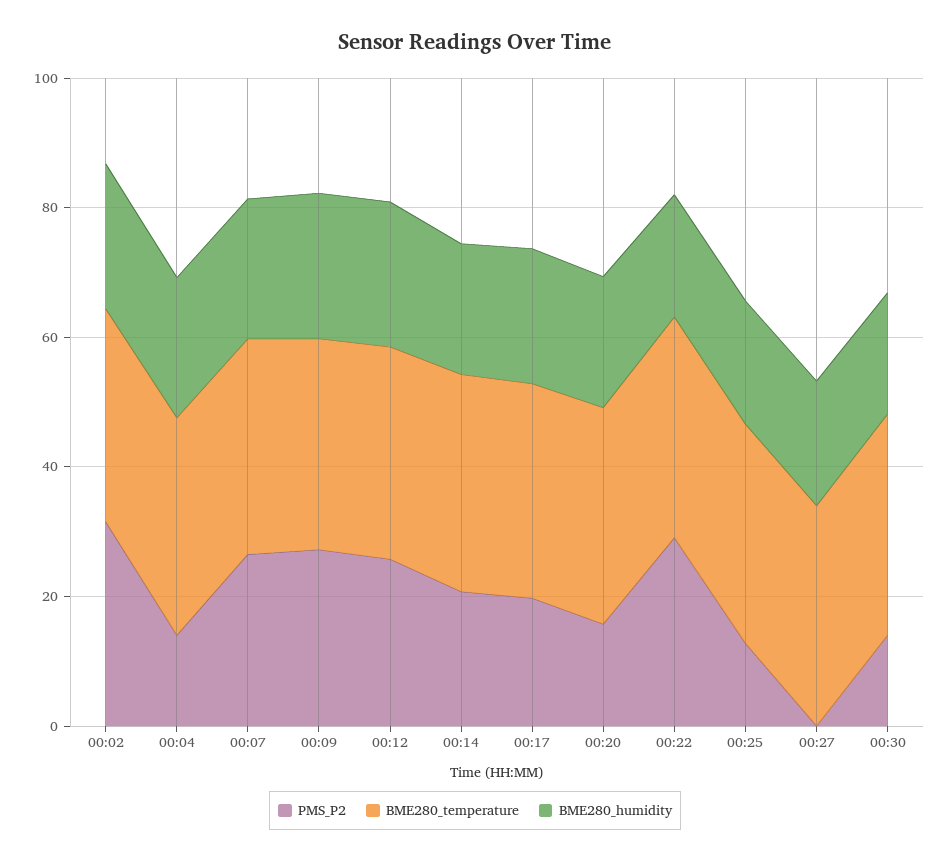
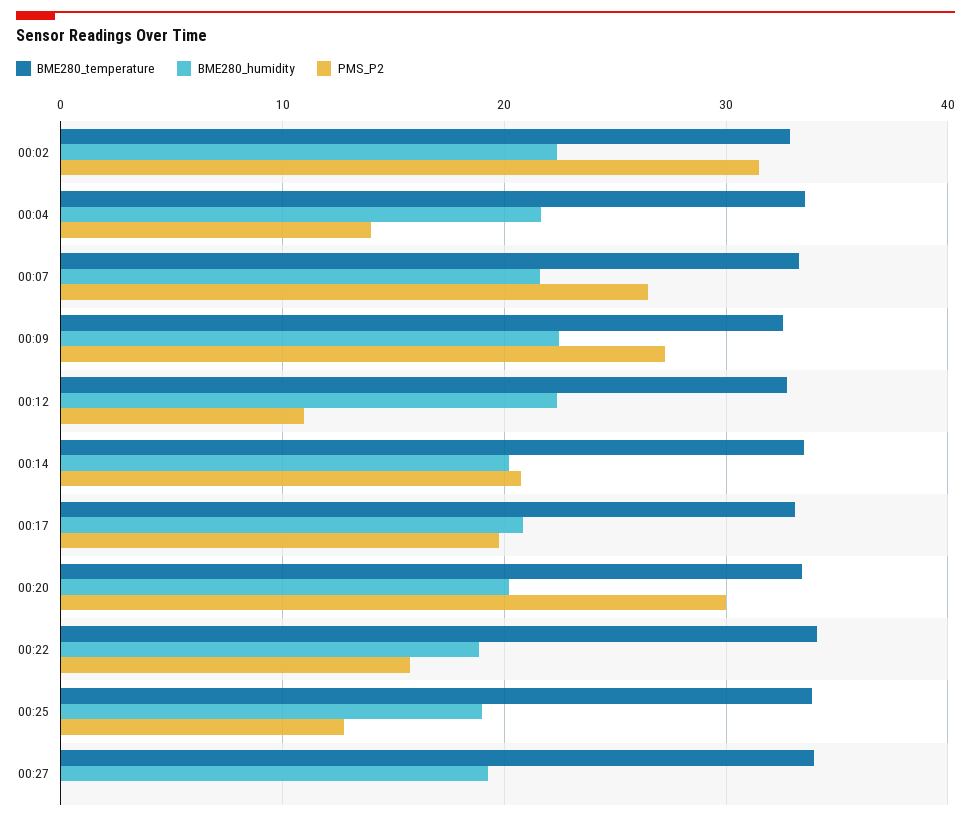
  {
    "PMS_P2": {
      "00:02": 32,
      "00:04": 14,
      "00:07": 27,
      "00:09": 27,
-     "00:12": 25,
+     "00:12": 11,
      "00:14": 21,
      "00:17": 20,
-     "00:20": 15,
+     "00:20": 30,
-     "00:22": 30,
+     "00:22": 16,
      "00:25": 13,
-     "00:27": 0,
+     "00:27": 0
-     "00:30": 15
    },
    "BME280_temperature": {
      "00:02": 33,
      "00:04": 34,
      "00:07": 33,
      "00:09": 33,
      "00:12": 33,
      "00:14": 34,
      "00:17": 33,
      "00:20": 33,
      "00:22": 34,
      "00:25": 34,
-     "00:27": 34,
+     "00:27": 34
-     "00:30": 35
    },
    "BME280_humidity": {
      "00:02": 22,
      "00:04": 22,
      "00:07": 22,
      "00:09": 22,
      "00:12": 22,
      "00:14": 20,
      "00:17": 21,
      "00:20": 20,
      "00:22": 19,
      "00:25": 19,
-     "00:27": 19,
+     "00:27": 19
-     "00:30": 20
    }
  }

